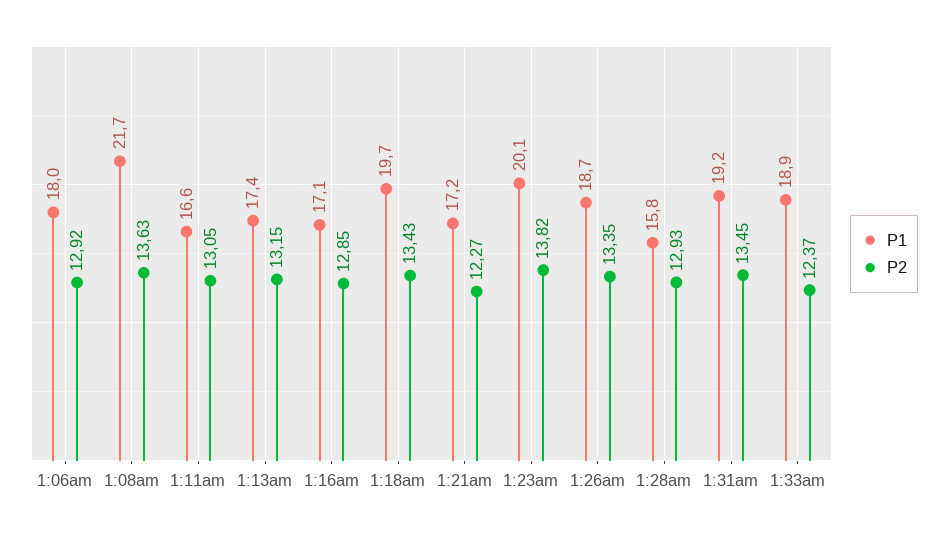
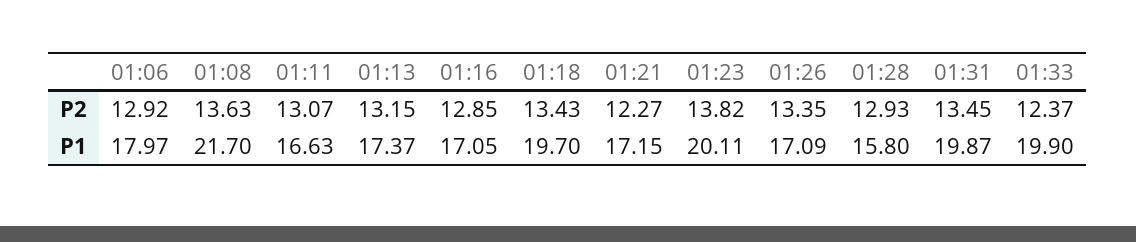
  {
    "P1": {
      "1:06am": 17.97,
      "1:08am": 21.7,
      "1:11am": 16.63,
      "1:13am": 17.37,
      "1:16am": 17.05,
      "1:18am": 19.7,
      "1:21am": 17.15,
      "1:23am": 20.11,
-     "1:26am": 18.7,
+     "1:26am": 17.09,
      "1:28am": 15.8,
-     "1:31am": 19.2,
+     "1:31am": 19.87,
-     "1:33am": 18.9
+     "1:33am": 19.9
    },
    "P2": {
      "1:06am": 12.92,
      "1:08am": 13.63,
-     "1:11am": 13.05,
+     "1:11am": 13.07,
      "1:13am": 13.15,
      "1:16am": 12.85,
      "1:18am": 13.43,
      "1:21am": 12.27,
      "1:23am": 13.82,
      "1:26am": 13.35,
      "1:28am": 12.93,
      "1:31am": 13.45,
      "1:33am": 12.37
    }
  }

